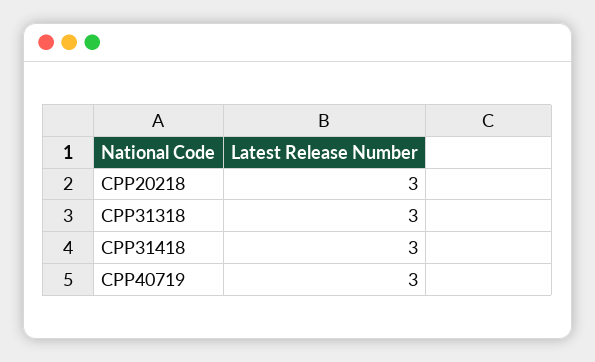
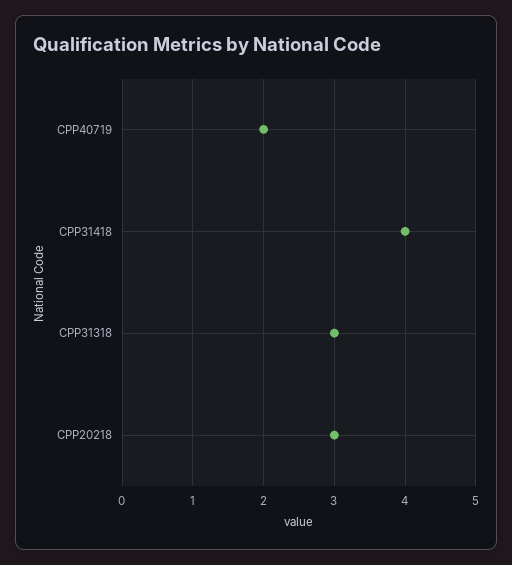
  {
    "CPP20218": 3,
    "CPP31318": 3,
-   "CPP31418": 3,
+   "CPP31418": 4,
-   "CPP40719": 3
+   "CPP40719": 2
  }

